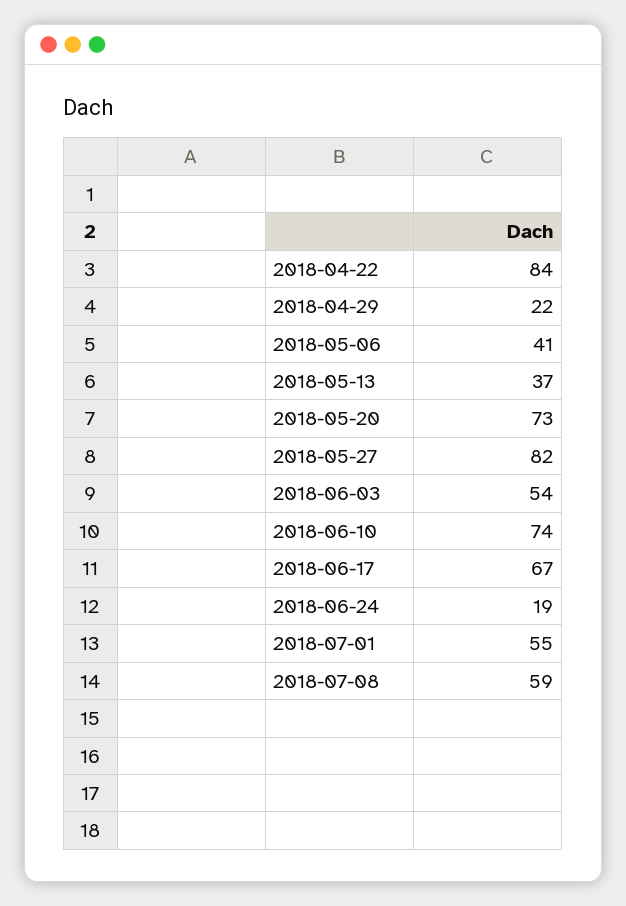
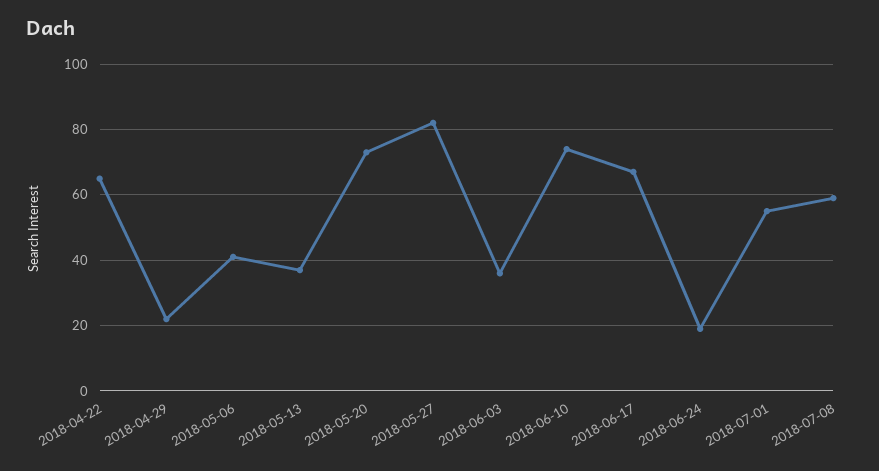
  {
-   "2018-04-22": 84,
+   "2018-04-22": 65,
    "2018-04-29": 22,
    "2018-05-06": 41,
    "2018-05-13": 37,
    "2018-05-20": 73,
    "2018-05-27": 82,
-   "2018-06-03": 54,
+   "2018-06-03": 35,
    "2018-06-10": 74,
    "2018-06-17": 67,
    "2018-06-24": 19,
    "2018-07-01": 55,
    "2018-07-08": 59
  }

